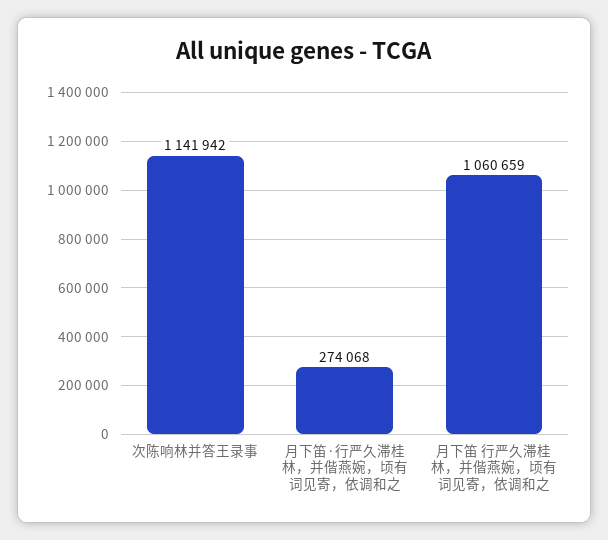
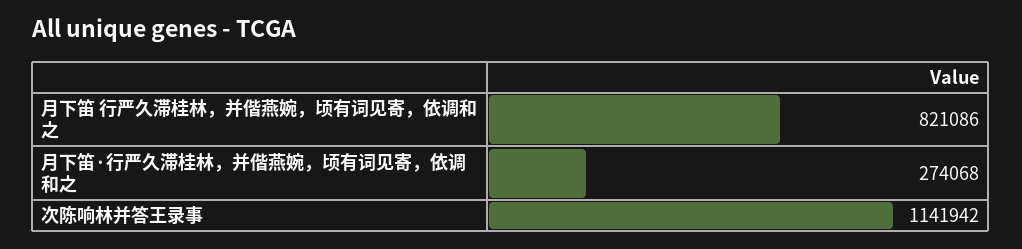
  {
    "次陈响林并答王录事": 1141942,
    "月下笛·行严久滞桂林，并偕燕婉，顷有词见寄，依调和之": 274068,
-   "月下笛 行严久滞桂林，并偕燕婉，顷有词见寄，依调和之": 1060659
+   "月下笛 行严久滞桂林，并偕燕婉，顷有词见寄，依调和之": 821086
  }

